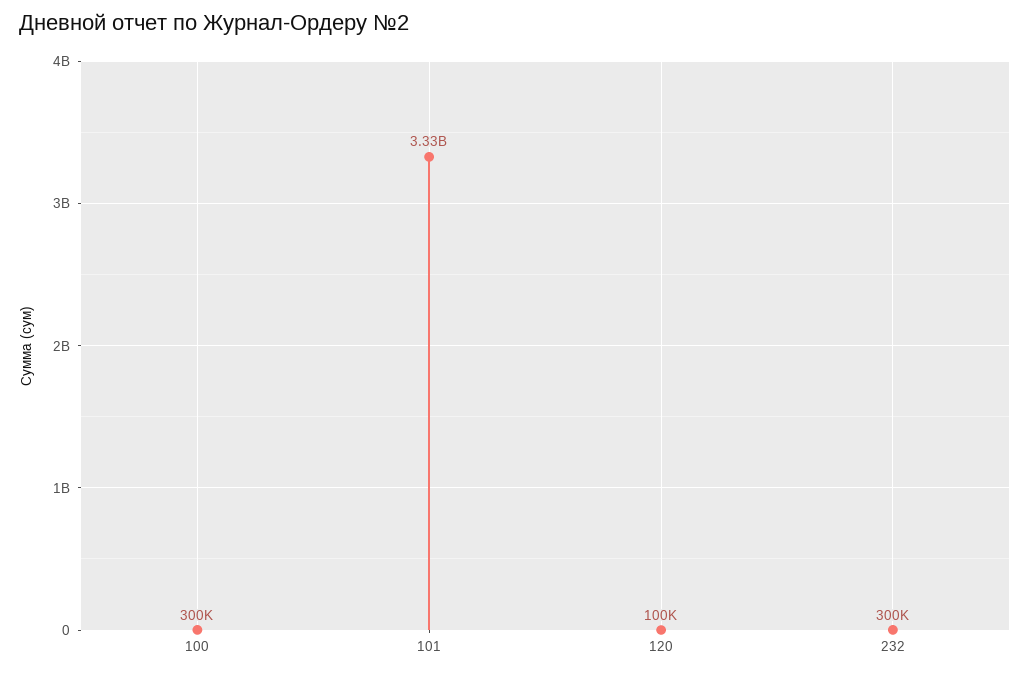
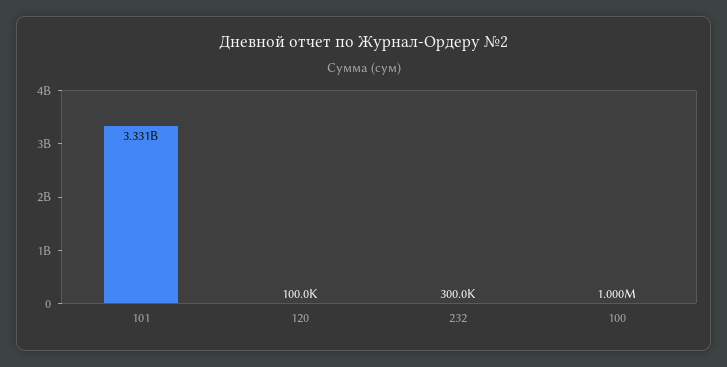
  {
-   "100": 300000,
+   "100": 1000000,
    "101": 3331000000,
    "120": 100000,
    "232": 300000
  }

